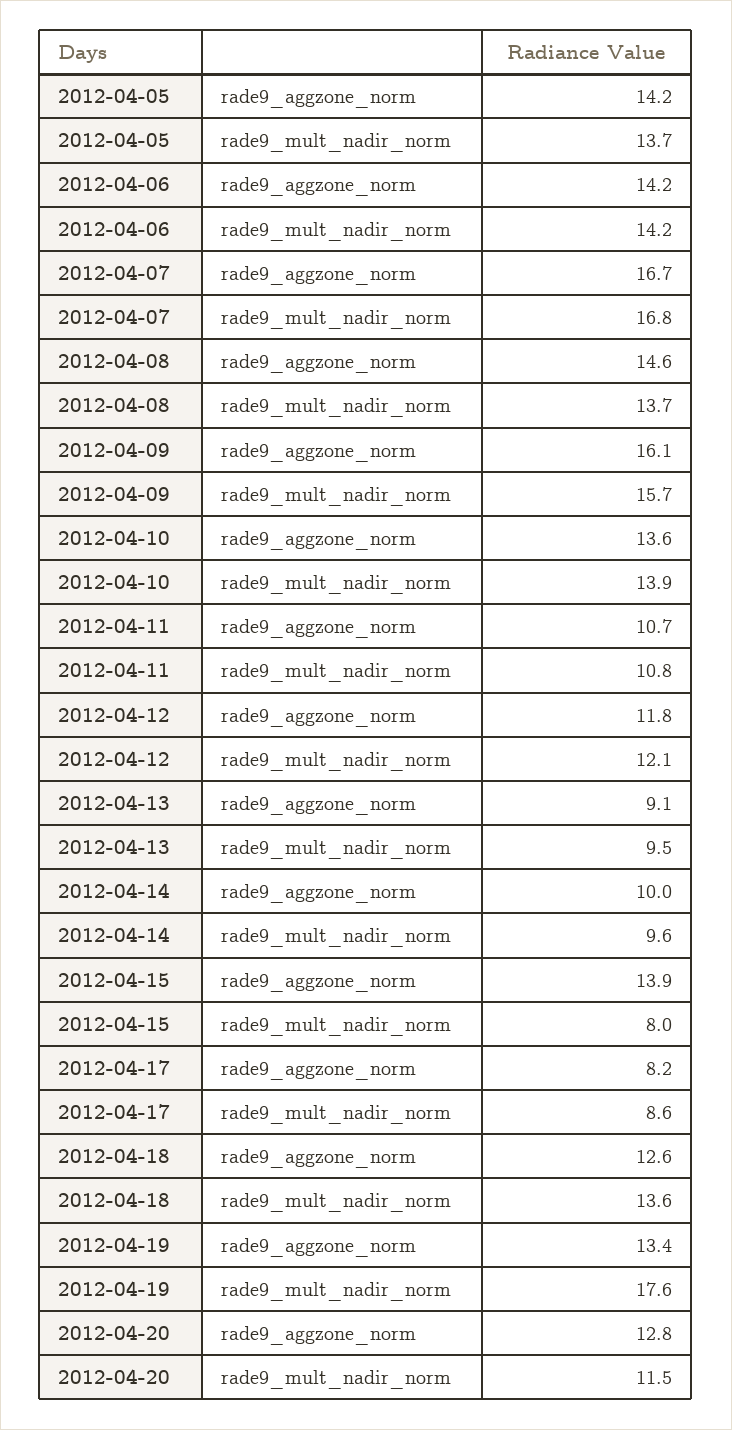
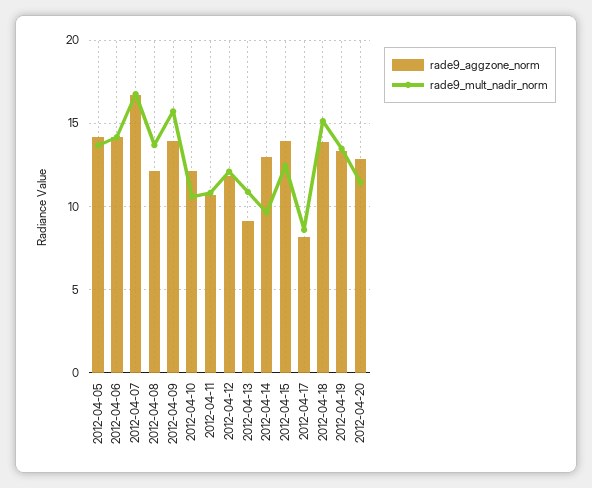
  {
    "rade9_aggzone_norm": {
      "2012-04-05": 14.2,
      "2012-04-06": 14.2,
      "2012-04-07": 16.7,
-     "2012-04-08": 14.6,
+     "2012-04-08": 12,
-     "2012-04-09": 16.1,
+     "2012-04-09": 14,
-     "2012-04-10": 13.6,
+     "2012-04-10": 12,
      "2012-04-11": 10.7,
      "2012-04-12": 11.8,
      "2012-04-13": 9.1,
-     "2012-04-14": 10,
+     "2012-04-14": 13,
      "2012-04-15": 13.9,
      "2012-04-17": 8.2,
-     "2012-04-18": 12.6,
+     "2012-04-18": 14,
      "2012-04-19": 13.4,
      "2012-04-20": 12.8
    },
    "rade9_mult_nadir_norm": {
      "2012-04-05": 13.7,
      "2012-04-06": 14.2,
      "2012-04-07": 16.8,
      "2012-04-08": 13.7,
      "2012-04-09": 15.7,
-     "2012-04-10": 13.9,
+     "2012-04-10": 10.5,
      "2012-04-11": 10.8,
      "2012-04-12": 12.1,
-     "2012-04-13": 9.5,
+     "2012-04-13": 11,
      "2012-04-14": 9.6,
-     "2012-04-15": 8,
+     "2012-04-15": 12.5,
      "2012-04-17": 8.6,
-     "2012-04-18": 13.6,
+     "2012-04-18": 15,
-     "2012-04-19": 17.6,
+     "2012-04-19": 13.5,
      "2012-04-20": 11.5
    }
  }

